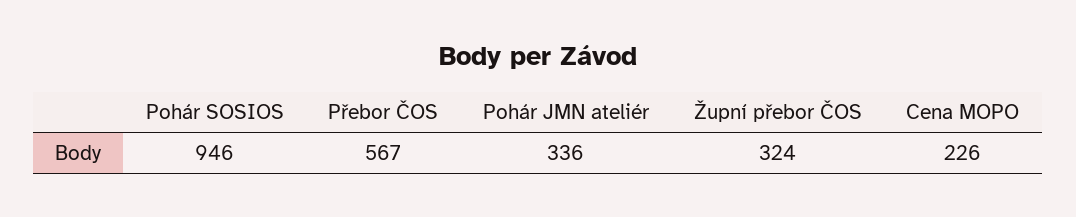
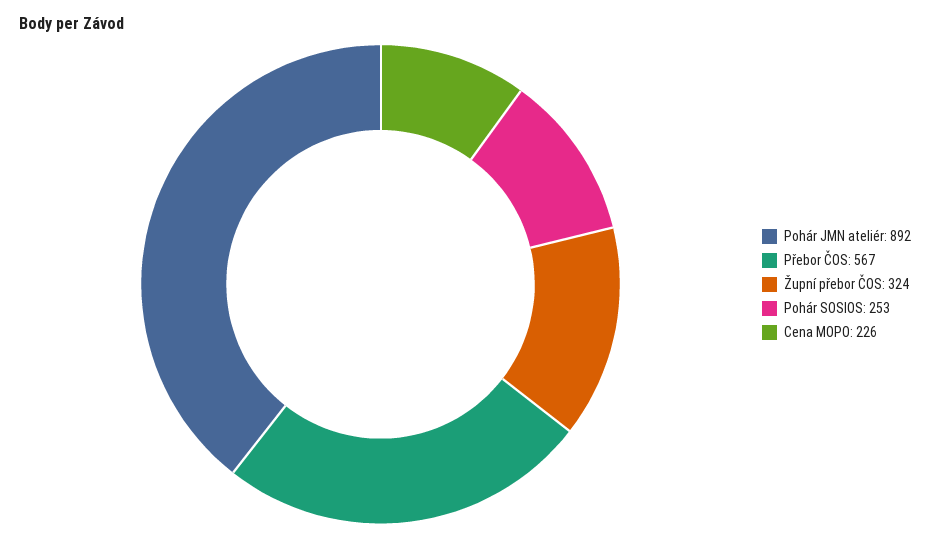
  {
-   "Pohár SOSIOS": 946,
+   "Pohár SOSIOS": 253,
    "Přebor ČOS": 567,
-   "Pohár JMN ateliér": 336,
+   "Pohár JMN ateliér": 892,
    "Župní přebor ČOS": 324,
    "Cena MOPO": 226
  }

